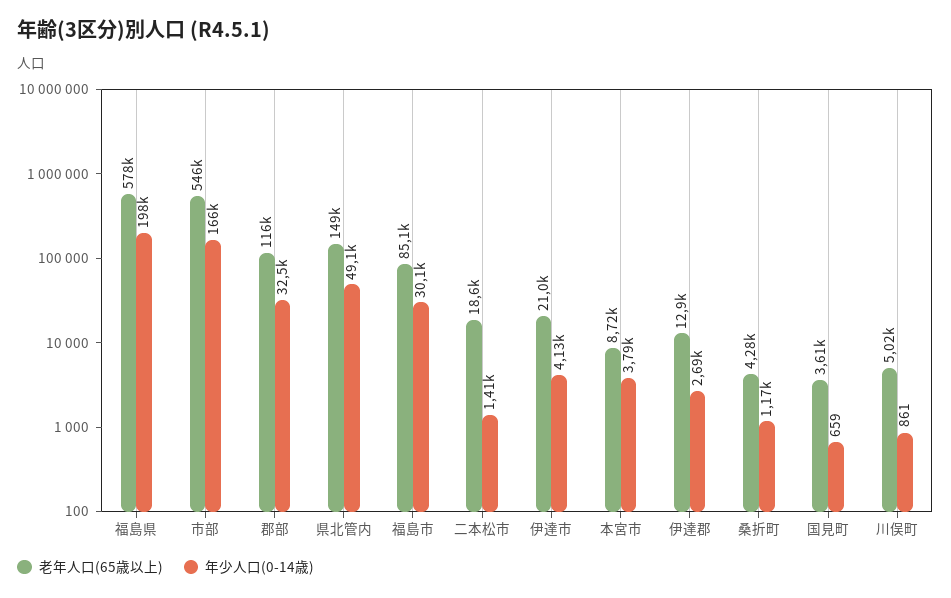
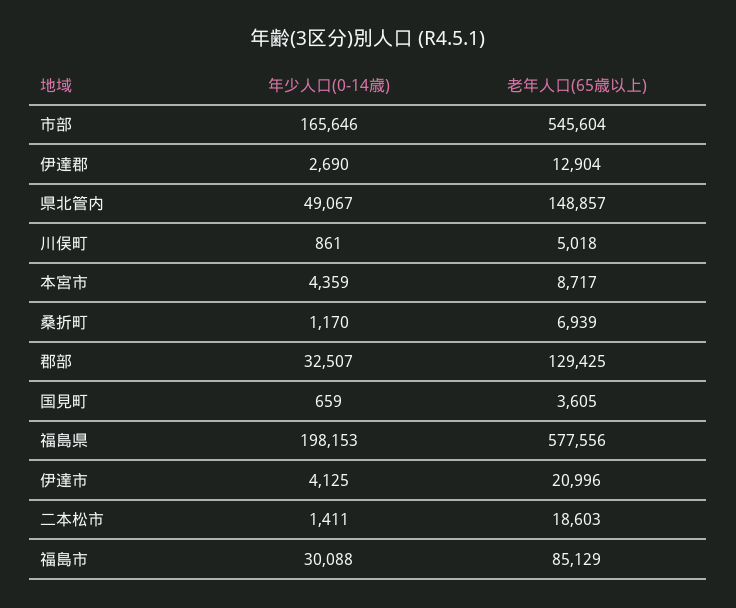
  {
    "老年人口(65歳以上)": {
      "福島県": 577556,
      "市部": 545604,
-     "郡部": 116000,
+     "郡部": 129425,
      "県北管内": 148857,
      "福島市": 85129,
      "二本松市": 18603,
      "伊達市": 20996,
      "本宮市": 8717,
      "伊達郡": 12904,
-     "桑折町": 4280,
+     "桑折町": 6939,
      "国見町": 3605,
      "川俣町": 5018
    },
    "年少人口(0-14歳)": {
      "福島県": 198153,
      "市部": 165646,
      "郡部": 32507,
      "県北管内": 49067,
      "福島市": 30088,
      "二本松市": 1411,
      "伊達市": 4125,
-     "本宮市": 3790,
+     "本宮市": 4359,
      "伊達郡": 2690,
      "桑折町": 1170,
      "国見町": 659,
      "川俣町": 861
    }
  }

